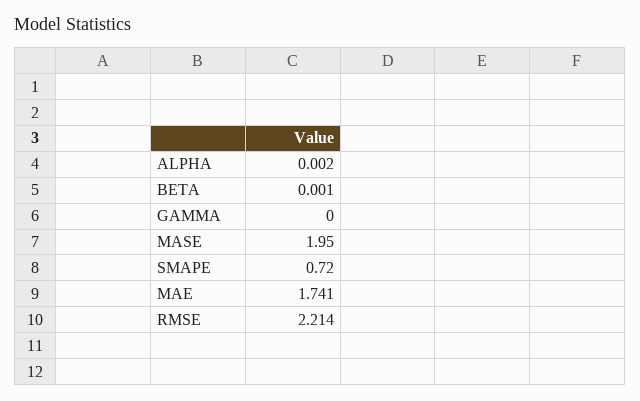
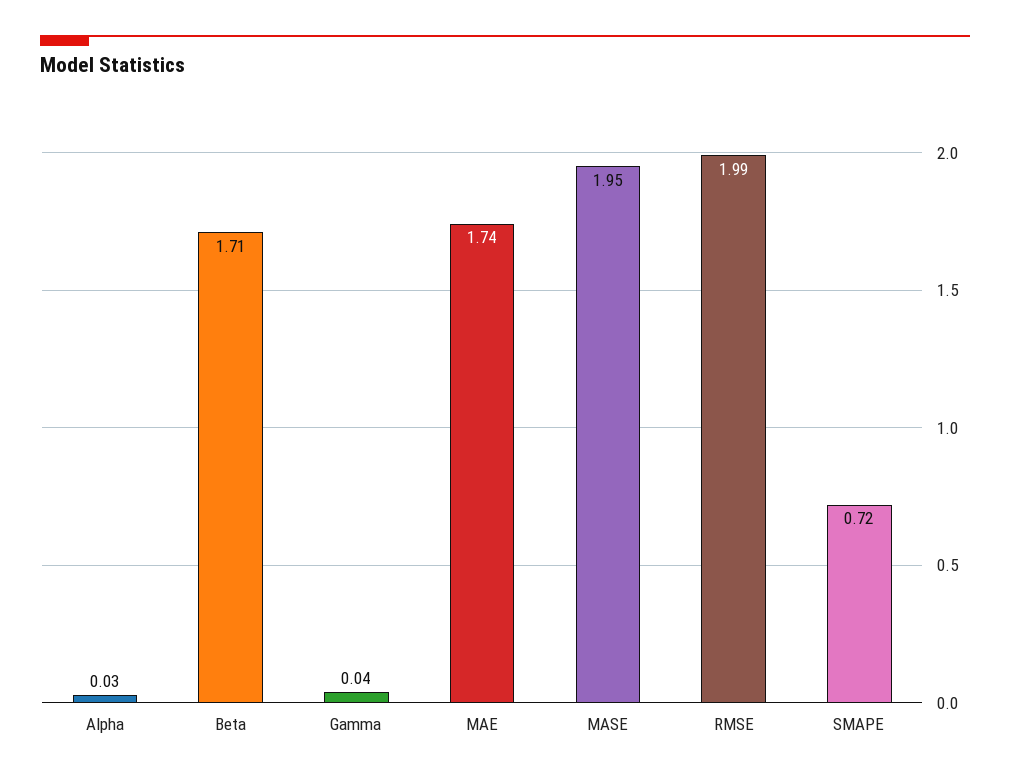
  {
-   "ALPHA": 0.002,
+   "ALPHA": 0.03,
-   "BETA": 0.001,
+   "BETA": 1.71,
-   "GAMMA": 0,
+   "GAMMA": 0.04,
    "MASE": 1.95,
    "SMAPE": 0.72,
    "MAE": 1.741,
-   "RMSE": 2.214
+   "RMSE": 1.99
  }

